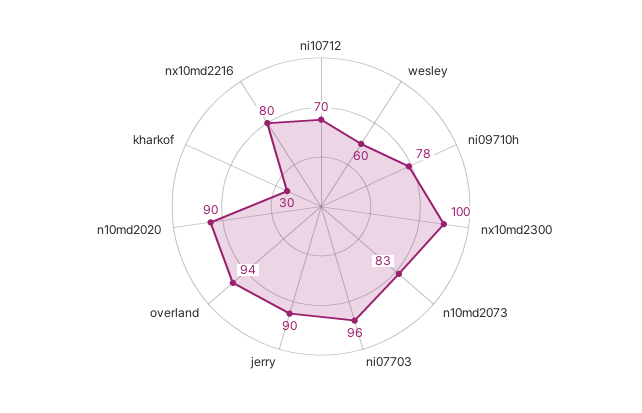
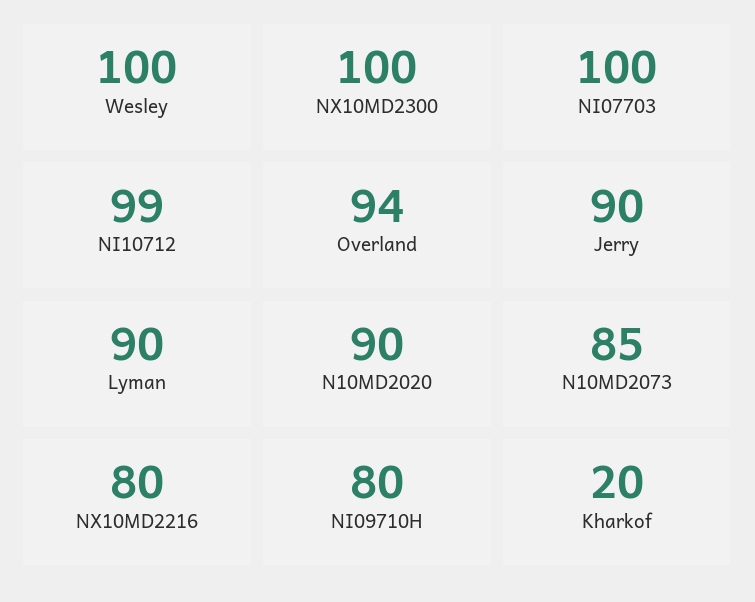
  {
-   "ni10712": 70,
+   "ni10712": 99,
-   "wesley": 60,
+   "wesley": 100,
-   "ni09710h": 78,
+   "ni09710h": 80,
    "nx10md2300": 100,
-   "n10md2073": 83,
+   "n10md2073": 85,
-   "ni07703": 96,
+   "ni07703": 100,
    "jerry": 90,
    "overland": 94,
    "n10md2020": 90,
-   "kharkof": 30,
+   "kharkof": 20,
-   "nx10md2216": 80
+   "nx10md2216": 80,
+   "Lyman": 90
  }

